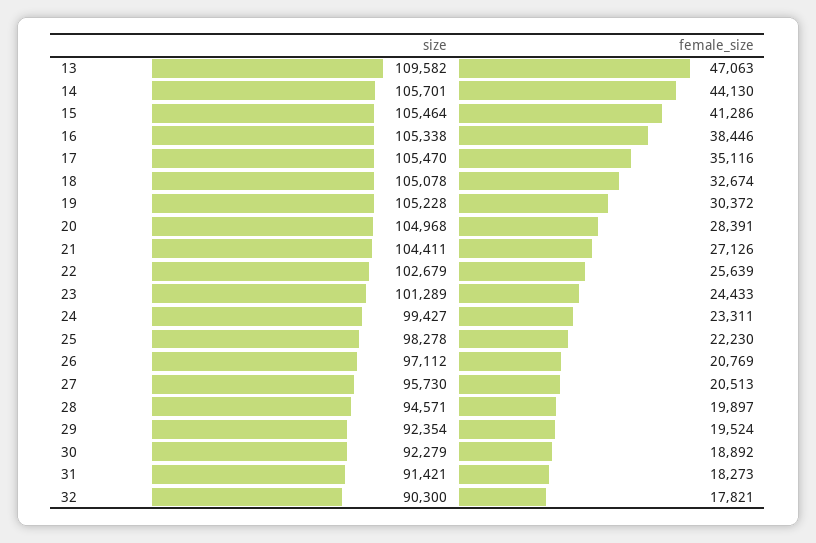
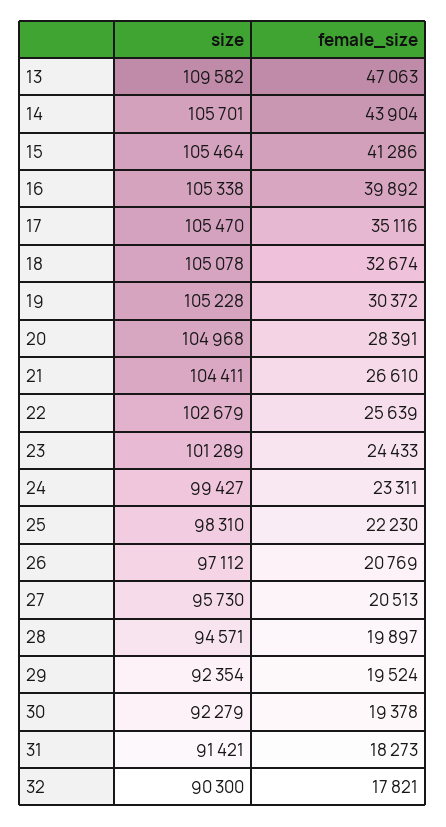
  {
    "size": {
      "13": 109582,
      "14": 105701,
      "15": 105464,
      "16": 105338,
      "17": 105470,
      "18": 105078,
      "19": 105228,
      "20": 104968,
      "21": 104411,
      "22": 102679,
      "23": 101289,
      "24": 99427,
-     "25": 98278,
+     "25": 98310,
      "26": 97112,
      "27": 95730,
      "28": 94571,
      "29": 92354,
      "30": 92279,
      "31": 91421,
      "32": 90300
    },
    "female_size": {
      "13": 47063,
-     "14": 44130,
+     "14": 43904,
      "15": 41286,
-     "16": 38446,
+     "16": 39892,
      "17": 35116,
      "18": 32674,
      "19": 30372,
      "20": 28391,
-     "21": 27126,
+     "21": 26610,
      "22": 25639,
      "23": 24433,
      "24": 23311,
      "25": 22230,
      "26": 20769,
      "27": 20513,
      "28": 19897,
      "29": 19524,
-     "30": 18892,
+     "30": 19378,
      "31": 18273,
      "32": 17821
    }
  }

